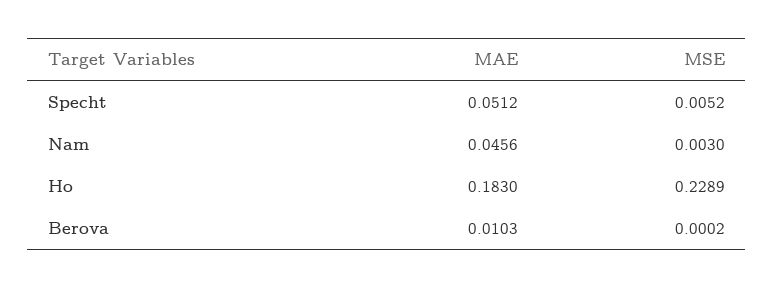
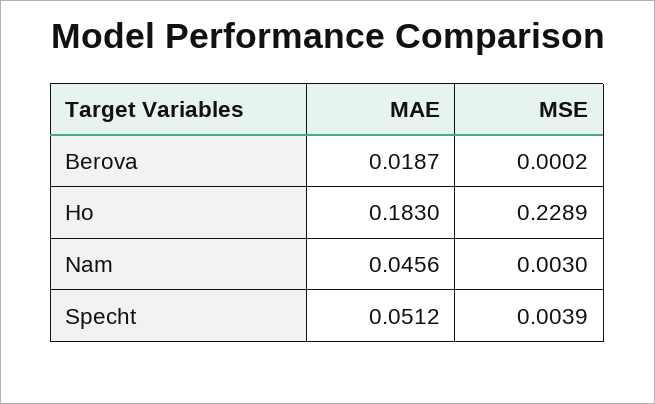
  {
    "MAE": {
      "Specht": 0.0512,
      "Nam": 0.0456,
      "Ho": 0.183,
-     "Berova": 0.0103
+     "Berova": 0.0187
    },
    "MSE": {
-     "Specht": 0.0052,
+     "Specht": 0.0039,
      "Nam": 0.003,
      "Ho": 0.2289,
      "Berova": 0.0002
    }
  }

